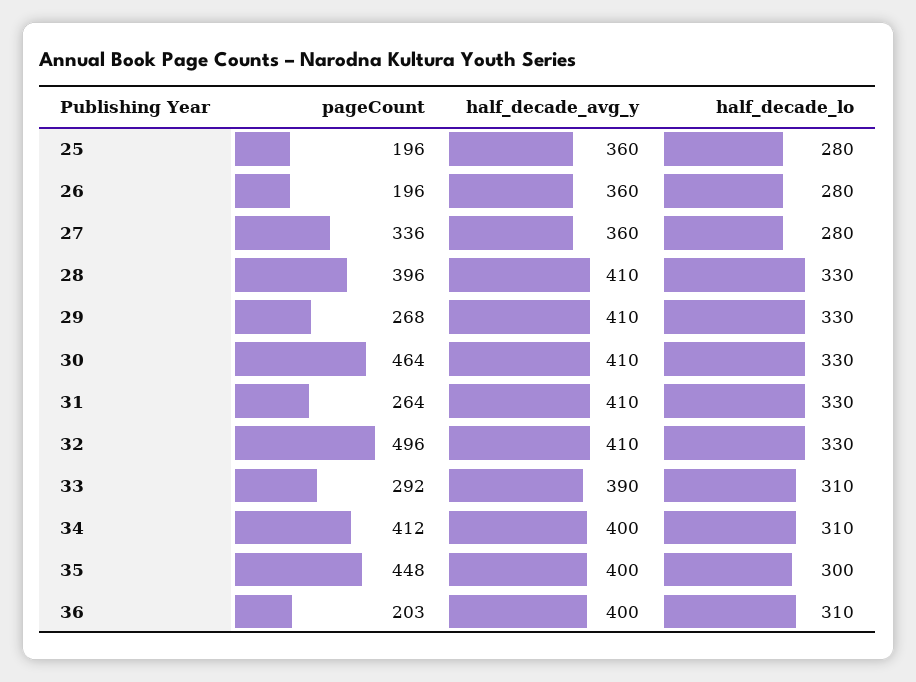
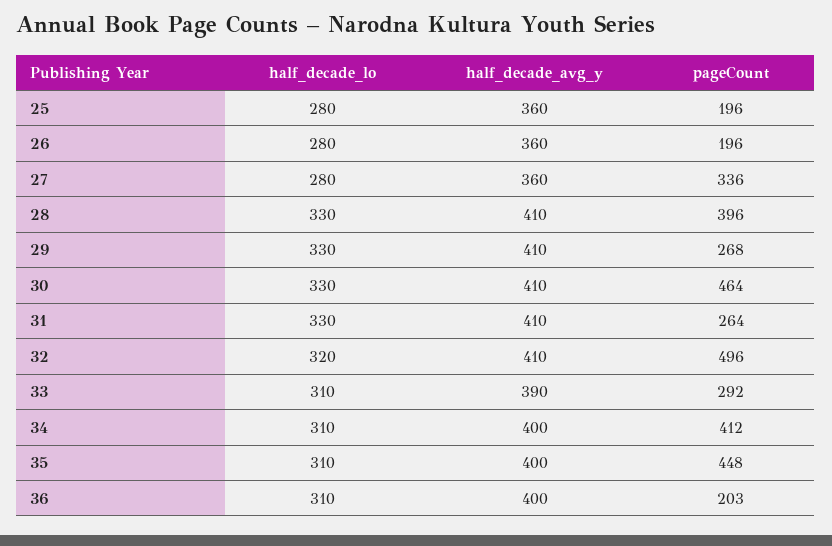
  {
    "pageCount": {
      "25": 196,
      "26": 196,
      "27": 336,
      "28": 396,
      "29": 268,
      "30": 464,
      "31": 264,
      "32": 496,
      "33": 292,
      "34": 412,
      "35": 448,
      "36": 203
    },
    "half_decade_avg_y": {
      "25": 360,
      "26": 360,
      "27": 360,
      "28": 410,
      "29": 410,
      "30": 410,
      "31": 410,
      "32": 410,
      "33": 390,
      "34": 400,
      "35": 400,
      "36": 400
    },
    "half_decade_lo": {
      "25": 280,
      "26": 280,
      "27": 280,
      "28": 330,
      "29": 330,
      "30": 330,
      "31": 330,
-     "32": 330,
+     "32": 320,
      "33": 310,
      "34": 310,
-     "35": 300,
+     "35": 310,
      "36": 310
    }
  }

